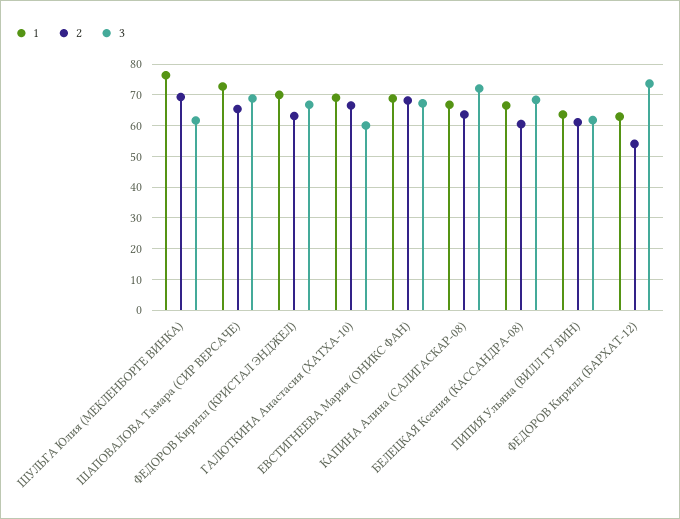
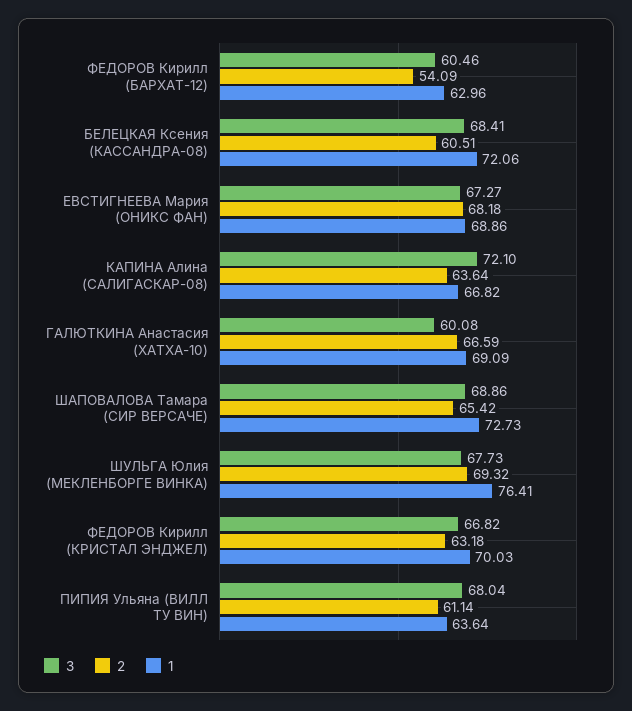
  {
    "1": {
      "ШУЛЬГА Юлия (МЕКЛЕНБОРГЕ ВИНКА)": 76.41,
      "ШАПОВАЛОВА Тамара (СИР ВЕРСАЧЕ)": 72.73,
      "ФЕДОРОВ Кирилл (КРИСТАЛ ЭНДЖЕЛ)": 70.03,
      "ГАЛЮТКИНА Анастасия (ХАТХА-10)": 69.09,
      "ЕВСТИГНЕЕВА Мария (ОНИКС ФАН)": 68.86,
      "КАПИНА Алина (САЛИГАСКАР-08)": 66.82,
-     "БЕЛЕЦКАЯ Ксения (КАССАНДРА-08)": 66,
+     "БЕЛЕЦКАЯ Ксения (КАССАНДРА-08)": 72.06,
      "ПИПИЯ Ульяна (ВИЛЛ ТУ ВИН)": 63.64,
      "ФЕДОРОВ Кирилл (БАРХАТ-12)": 62.96
    },
    "2": {
      "ШУЛЬГА Юлия (МЕКЛЕНБОРГЕ ВИНКА)": 69.32,
      "ШАПОВАЛОВА Тамара (СИР ВЕРСАЧЕ)": 65.42,
      "ФЕДОРОВ Кирилл (КРИСТАЛ ЭНДЖЕЛ)": 63.18,
      "ГАЛЮТКИНА Анастасия (ХАТХА-10)": 66.59,
      "ЕВСТИГНЕЕВА Мария (ОНИКС ФАН)": 68.18,
      "КАПИНА Алина (САЛИГАСКАР-08)": 63.64,
      "БЕЛЕЦКАЯ Ксения (КАССАНДРА-08)": 60.51,
      "ПИПИЯ Ульяна (ВИЛЛ ТУ ВИН)": 61.14,
      "ФЕДОРОВ Кирилл (БАРХАТ-12)": 54.09
    },
    "3": {
-     "ШУЛЬГА Юлия (МЕКЛЕНБОРГЕ ВИНКА)": 62,
+     "ШУЛЬГА Юлия (МЕКЛЕНБОРГЕ ВИНКА)": 67.73,
      "ШАПОВАЛОВА Тамара (СИР ВЕРСАЧЕ)": 68.86,
      "ФЕДОРОВ Кирилл (КРИСТАЛ ЭНДЖЕЛ)": 66.82,
      "ГАЛЮТКИНА Анастасия (ХАТХА-10)": 60.08,
      "ЕВСТИГНЕЕВА Мария (ОНИКС ФАН)": 67.27,
      "КАПИНА Алина (САЛИГАСКАР-08)": 72.1,
      "БЕЛЕЦКАЯ Ксения (КАССАНДРА-08)": 68.41,
-     "ПИПИЯ Ульяна (ВИЛЛ ТУ ВИН)": 62,
+     "ПИПИЯ Ульяна (ВИЛЛ ТУ ВИН)": 68.04,
-     "ФЕДОРОВ Кирилл (БАРХАТ-12)": 74
+     "ФЕДОРОВ Кирилл (БАРХАТ-12)": 60.46
    }
  }

